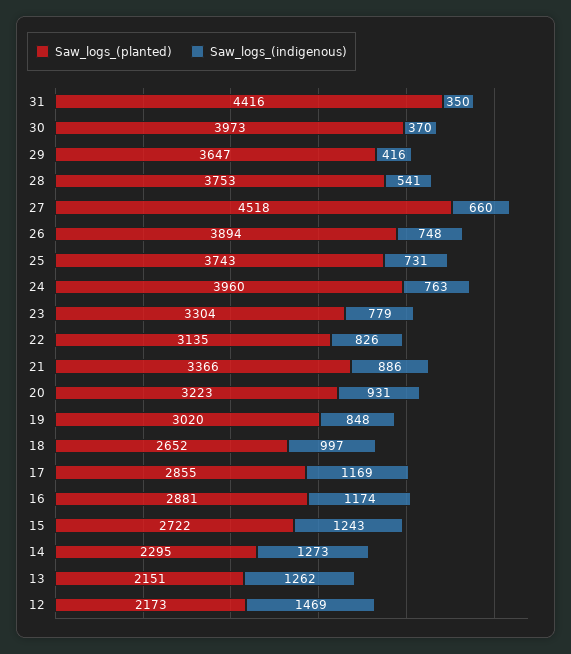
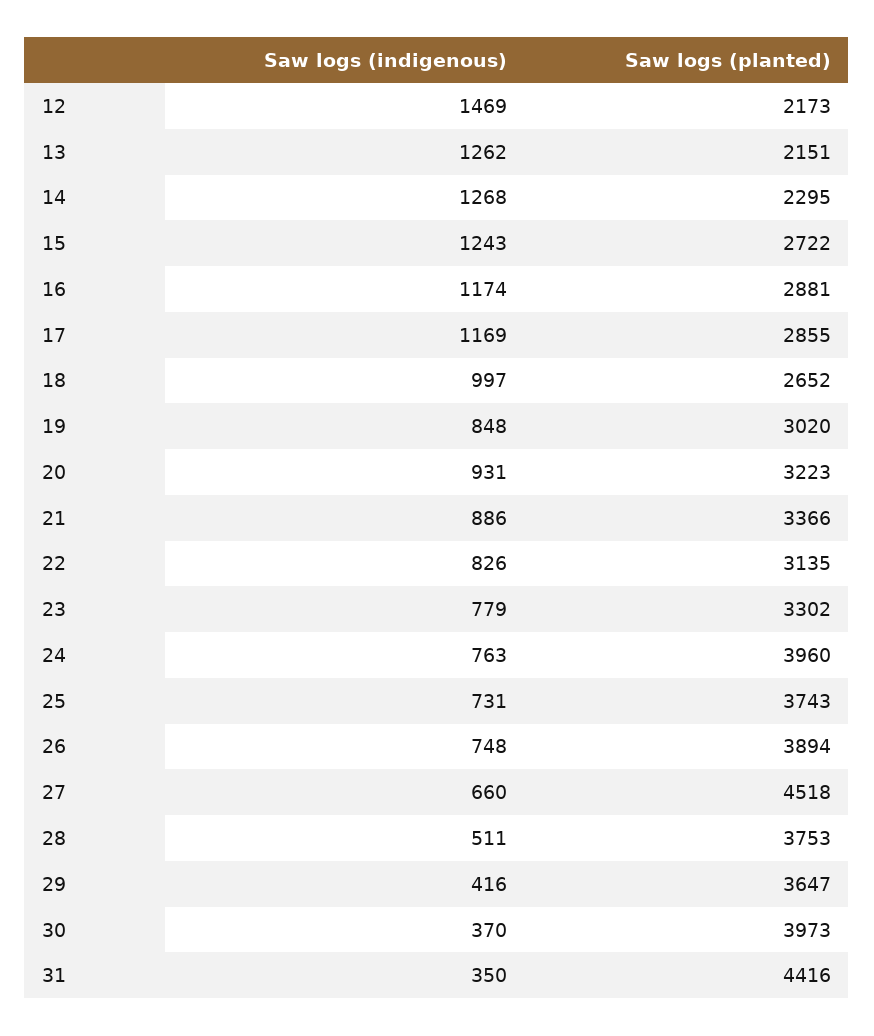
  {
    "Saw_logs_(planted)": {
      "31": 4416,
      "30": 3973,
      "29": 3647,
      "28": 3753,
      "27": 4518,
      "26": 3894,
      "25": 3743,
      "24": 3960,
-     "23": 3304,
+     "23": 3302,
      "22": 3135,
      "21": 3366,
      "20": 3223,
      "19": 3020,
      "18": 2652,
      "17": 2855,
      "16": 2881,
      "15": 2722,
      "14": 2295,
      "13": 2151,
      "12": 2173
    },
    "Saw_logs_(indigenous)": {
      "31": 350,
      "30": 370,
      "29": 416,
-     "28": 541,
+     "28": 511,
      "27": 660,
      "26": 748,
      "25": 731,
      "24": 763,
      "23": 779,
      "22": 826,
      "21": 886,
      "20": 931,
      "19": 848,
      "18": 997,
      "17": 1169,
      "16": 1174,
      "15": 1243,
-     "14": 1273,
+     "14": 1268,
      "13": 1262,
      "12": 1469
    }
  }

